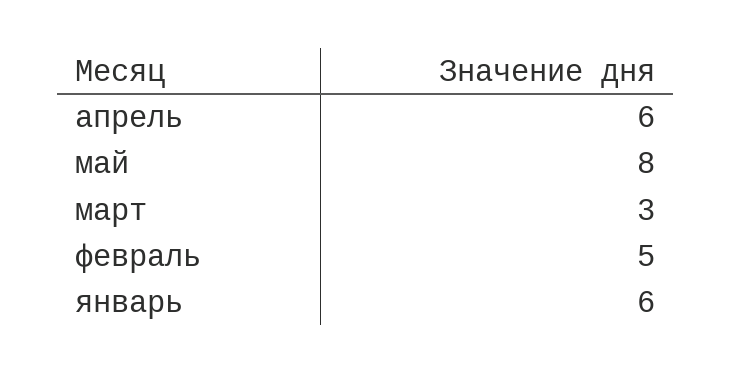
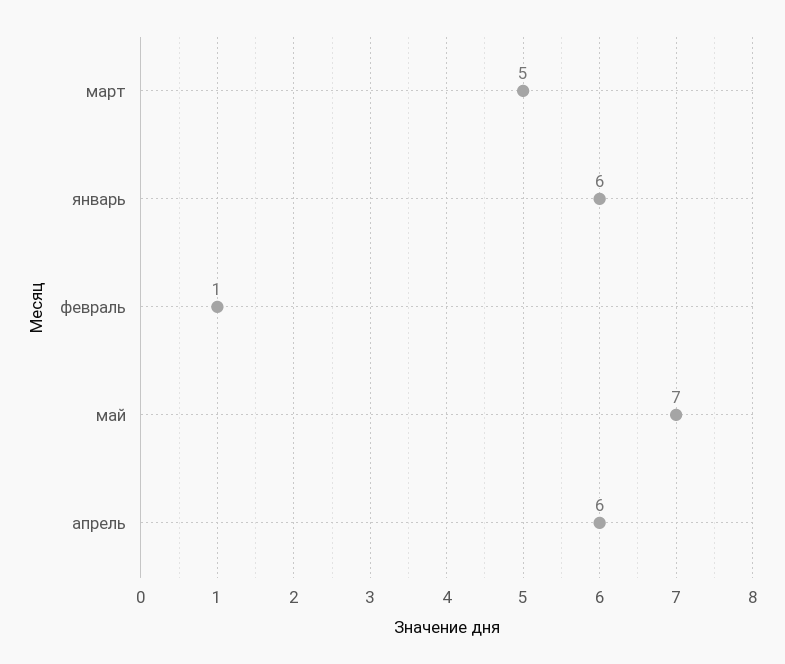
  {
    "апрель": 6,
-   "май": 8,
+   "май": 7,
-   "март": 3,
+   "март": 5,
-   "февраль": 5,
+   "февраль": 1,
    "январь": 6
  }

